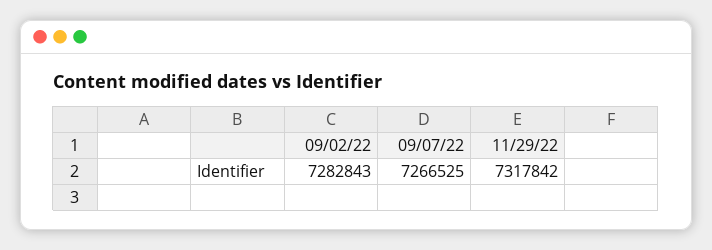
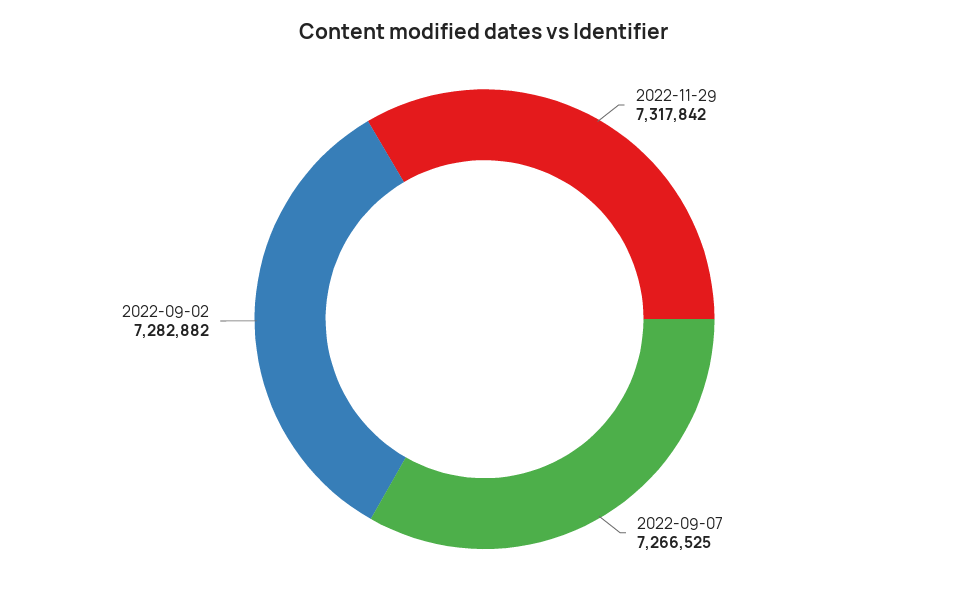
  {
-   "09/02/22": 7282843,
+   "09/02/22": 7282882,
    "09/07/22": 7266525,
    "11/29/22": 7317842
  }

